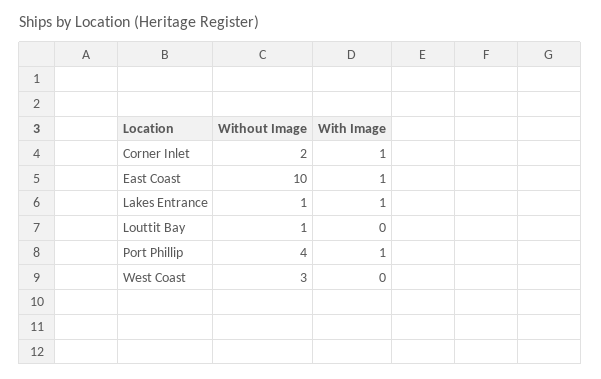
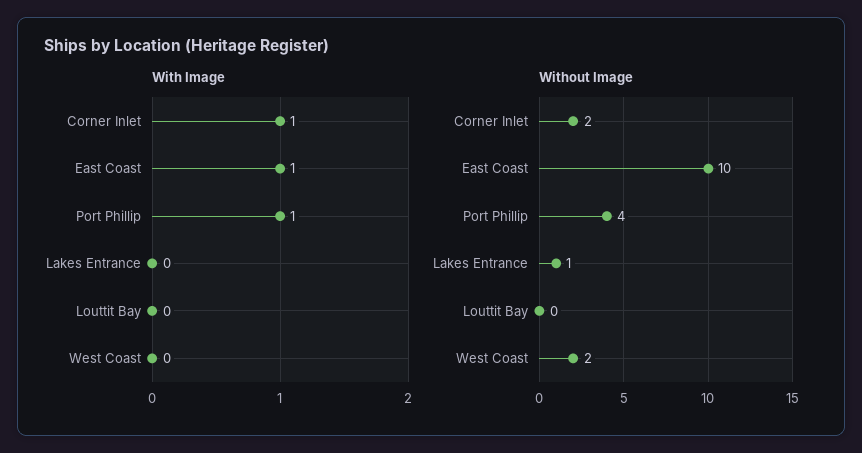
  {
    "Without Image": {
      "Corner Inlet": 2,
      "East Coast": 10,
      "Lakes Entrance": 1,
-     "Louttit Bay": 1,
+     "Louttit Bay": 0,
      "Port Phillip": 4,
-     "West Coast": 3
+     "West Coast": 2
    },
    "With Image": {
      "Corner Inlet": 1,
      "East Coast": 1,
-     "Lakes Entrance": 1,
+     "Lakes Entrance": 0,
      "Louttit Bay": 0,
      "Port Phillip": 1,
      "West Coast": 0
    }
  }

